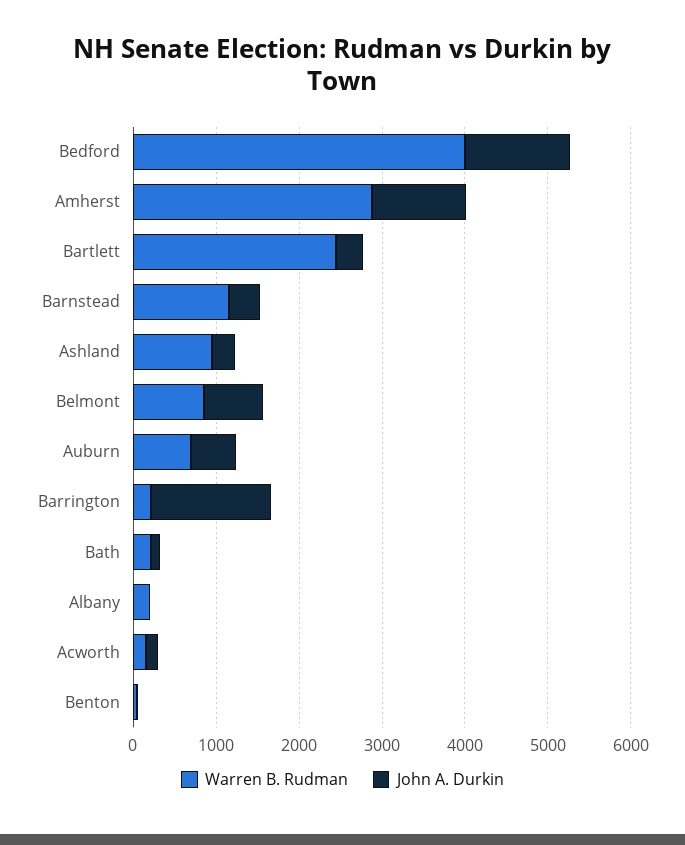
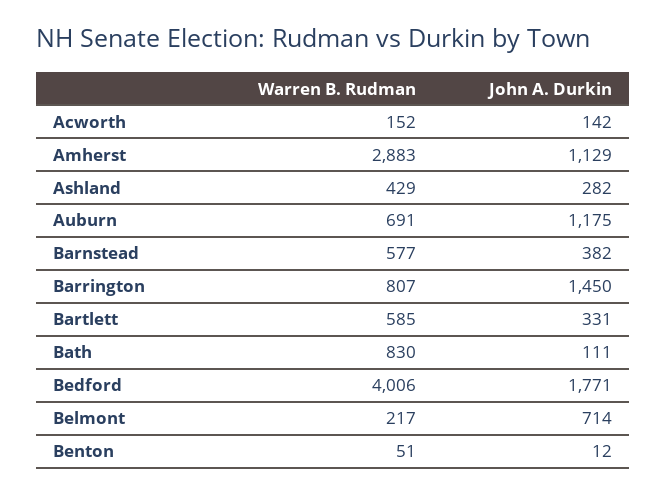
  {
    "Warren B. Rudman": {
      "Bedford": 4006,
      "Amherst": 2883,
-     "Bartlett": 2400,
+     "Bartlett": 585,
-     "Barnstead": 1200,
+     "Barnstead": 577,
-     "Ashland": 1000,
+     "Ashland": 429,
-     "Belmont": 800,
+     "Belmont": 217,
      "Auburn": 691,
-     "Barrington": 200,
+     "Barrington": 807,
-     "Bath": 200,
+     "Bath": 830,
-     "Albany": 200,
      "Acworth": 152,
      "Benton": 51
    },
    "John A. Durkin": {
-     "Bedford": 1200,
+     "Bedford": 1771,
      "Amherst": 1129,
      "Bartlett": 331,
      "Barnstead": 382,
      "Ashland": 282,
      "Belmont": 714,
-     "Auburn": 600,
+     "Auburn": 1175,
      "Barrington": 1450,
      "Bath": 111,
-     "Albany": 0,
      "Acworth": 142,
      "Benton": 12
    }
  }

